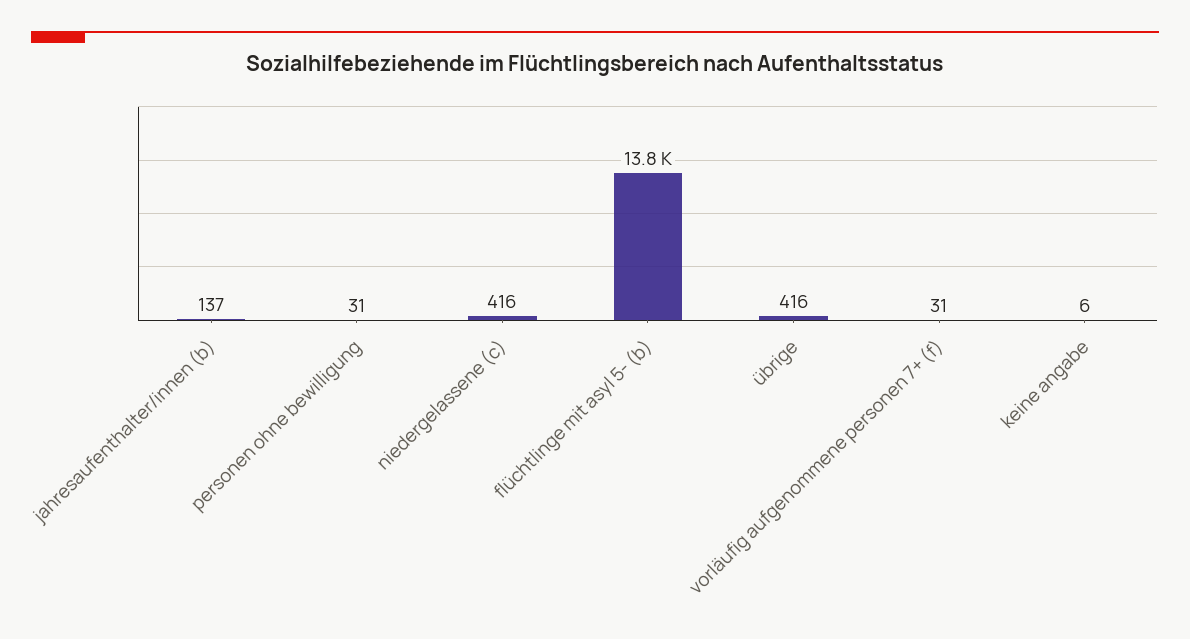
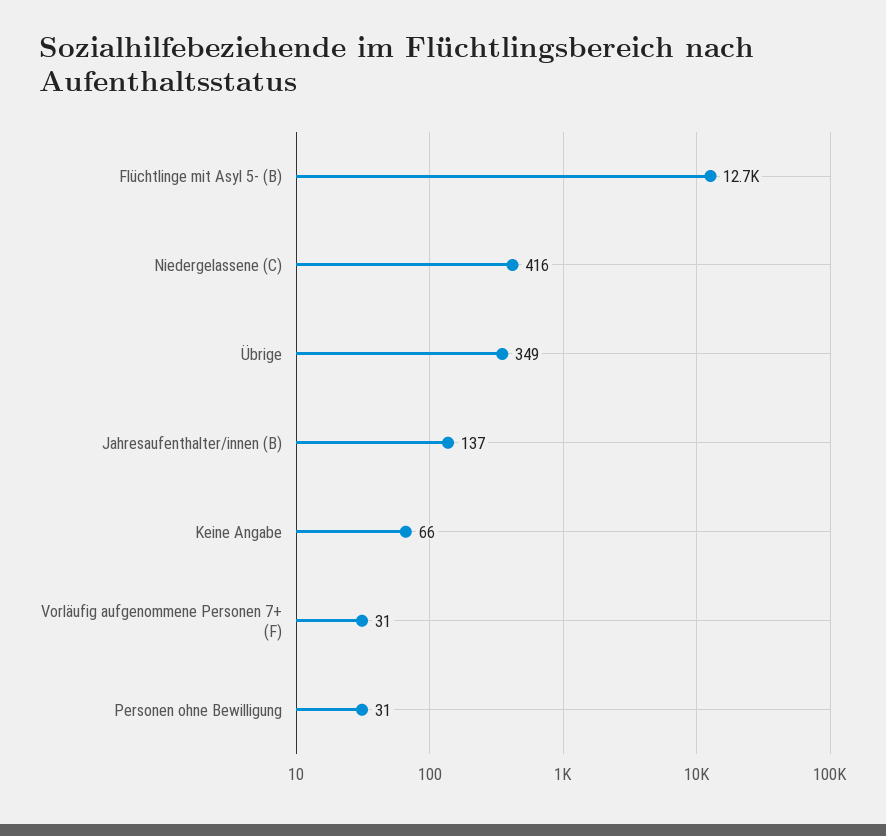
  {
    "jahresaufenthalter/innen (b)": 137,
    "personen ohne bewilligung": 31,
    "niedergelassene (c)": 416,
-   "flüchtlinge mit asyl 5- (b)": 13800,
+   "flüchtlinge mit asyl 5- (b)": 12700,
-   "übrige": 416,
+   "übrige": 349,
    "vorläufig aufgenommene personen 7+ (f)": 31,
-   "keine angabe": 6
+   "keine angabe": 66
  }

